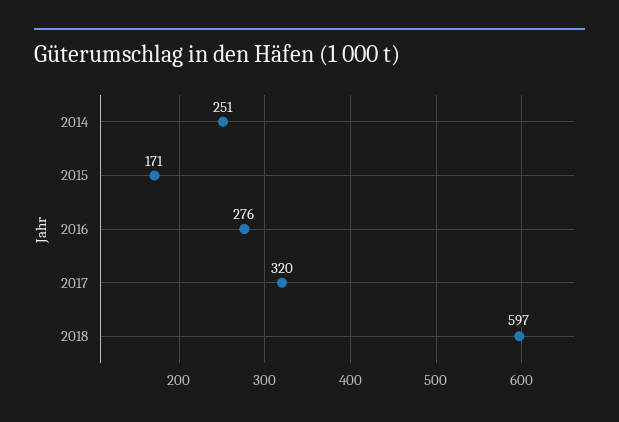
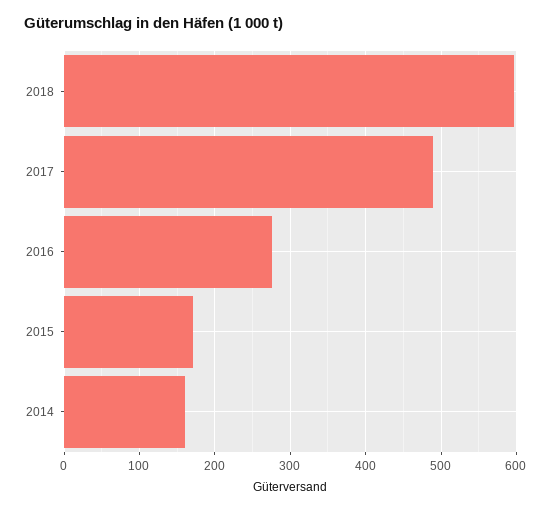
  {
-   "2014": 251,
+   "2014": 160,
    "2015": 171,
    "2016": 276,
-   "2017": 320,
+   "2017": 490,
    "2018": 597
  }

